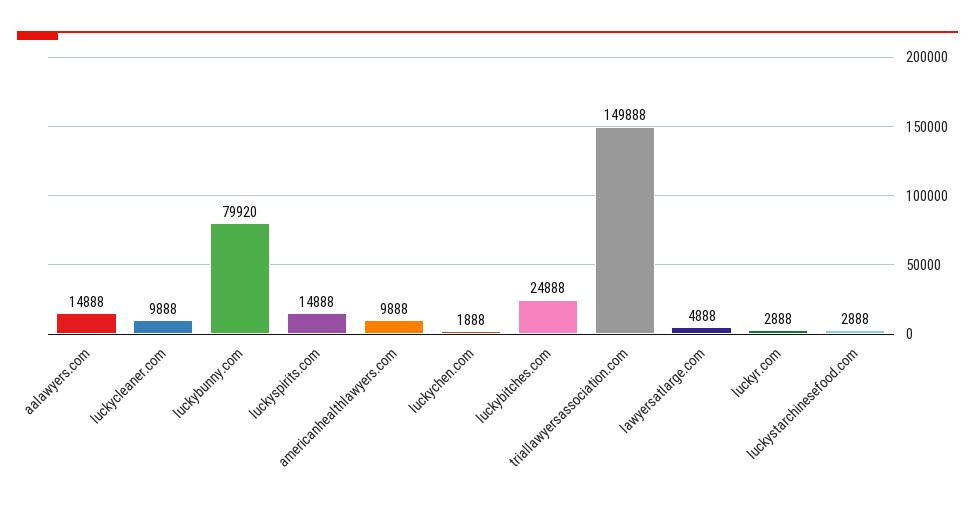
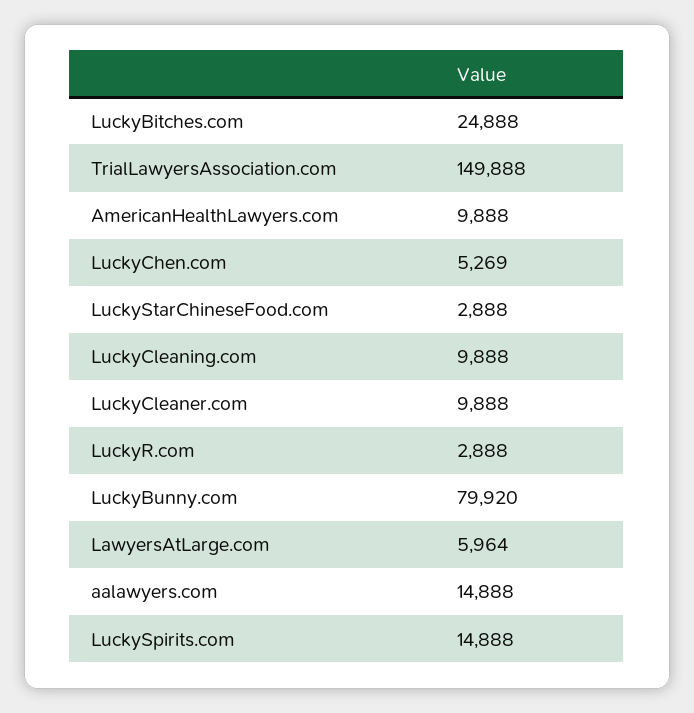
  {
    "aalawyers.com": 14888,
    "luckycleaner.com": 9888,
    "luckybunny.com": 79920,
    "luckyspirits.com": 14888,
    "americanhealthlawyers.com": 9888,
-   "luckychen.com": 1888,
+   "luckychen.com": 5269,
    "luckybitches.com": 24888,
    "triallawyersassociation.com": 149888,
-   "lawyersatlarge.com": 4888,
+   "lawyersatlarge.com": 5964,
    "luckyr.com": 2888,
-   "luckystarchinesefood.com": 2888
+   "luckystarchinesefood.com": 2888,
+   "LuckyCleaning.com": 9888
  }

